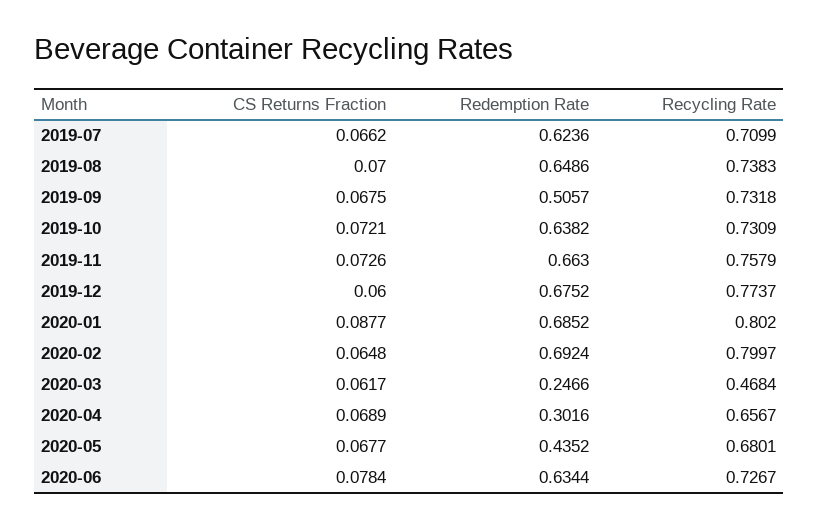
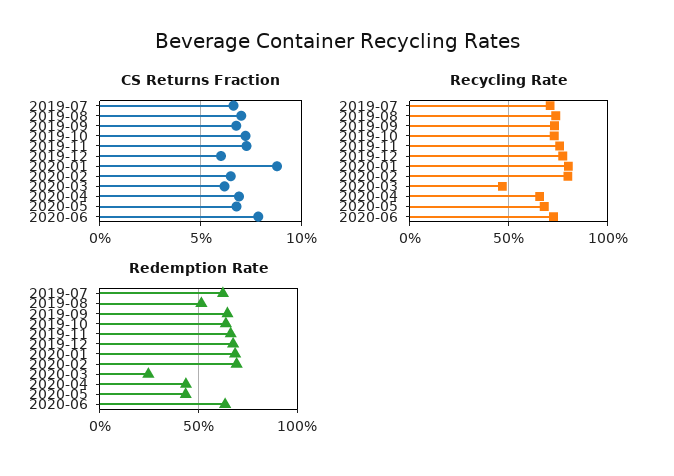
  {
    "CS Returns Fraction": {
      "2019-07": 0.0662,
      "2019-08": 0.07,
      "2019-09": 0.0675,
      "2019-10": 0.0721,
      "2019-11": 0.0726,
      "2019-12": 0.06,
      "2020-01": 0.0877,
      "2020-02": 0.0648,
      "2020-03": 0.0617,
      "2020-04": 0.0689,
      "2020-05": 0.0677,
      "2020-06": 0.0784
    },
    "Redemption Rate": {
      "2019-07": 0.6236,
-     "2019-08": 0.6486,
+     "2019-08": 0.5,
-     "2019-09": 0.5057,
+     "2019-09": 0.65,
      "2019-10": 0.6382,
      "2019-11": 0.663,
      "2019-12": 0.6752,
      "2020-01": 0.6852,
      "2020-02": 0.6924,
      "2020-03": 0.2466,
-     "2020-04": 0.3016,
+     "2020-04": 0.45,
      "2020-05": 0.4352,
      "2020-06": 0.6344
    },
    "Recycling Rate": {
      "2019-07": 0.7099,
      "2019-08": 0.7383,
      "2019-09": 0.7318,
      "2019-10": 0.7309,
      "2019-11": 0.7579,
      "2019-12": 0.7737,
      "2020-01": 0.802,
      "2020-02": 0.7997,
      "2020-03": 0.4684,
      "2020-04": 0.6567,
      "2020-05": 0.6801,
      "2020-06": 0.7267
    }
  }

